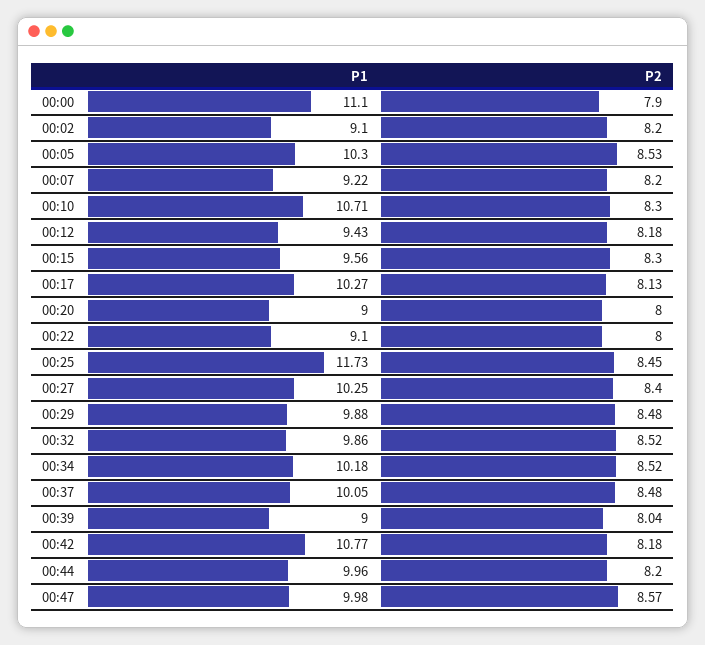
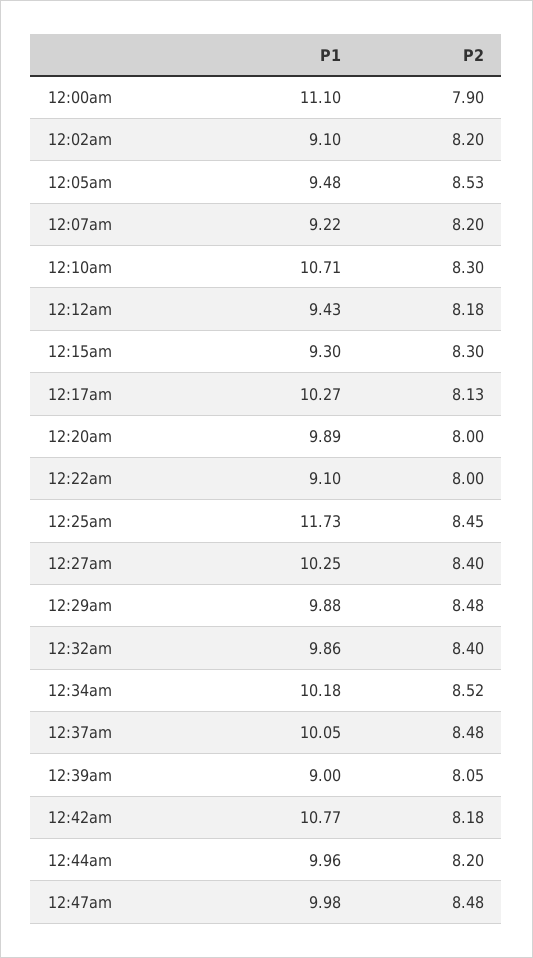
  {
    "P1": {
      "00:00": 11.1,
      "00:02": 9.1,
-     "00:05": 10.3,
+     "00:05": 9.48,
      "00:07": 9.22,
      "00:10": 10.71,
      "00:12": 9.43,
-     "00:15": 9.56,
+     "00:15": 9.3,
      "00:17": 10.27,
-     "00:20": 9,
+     "00:20": 9.89,
      "00:22": 9.1,
      "00:25": 11.73,
      "00:27": 10.25,
      "00:29": 9.88,
      "00:32": 9.86,
      "00:34": 10.18,
      "00:37": 10.05,
      "00:39": 9,
      "00:42": 10.77,
      "00:44": 9.96,
      "00:47": 9.98
    },
    "P2": {
      "00:00": 7.9,
      "00:02": 8.2,
      "00:05": 8.53,
      "00:07": 8.2,
      "00:10": 8.3,
      "00:12": 8.18,
      "00:15": 8.3,
      "00:17": 8.13,
      "00:20": 8,
      "00:22": 8,
      "00:25": 8.45,
      "00:27": 8.4,
      "00:29": 8.48,
-     "00:32": 8.52,
+     "00:32": 8.4,
      "00:34": 8.52,
      "00:37": 8.48,
-     "00:39": 8.04,
+     "00:39": 8.05,
      "00:42": 8.18,
      "00:44": 8.2,
-     "00:47": 8.57
+     "00:47": 8.48
    }
  }

